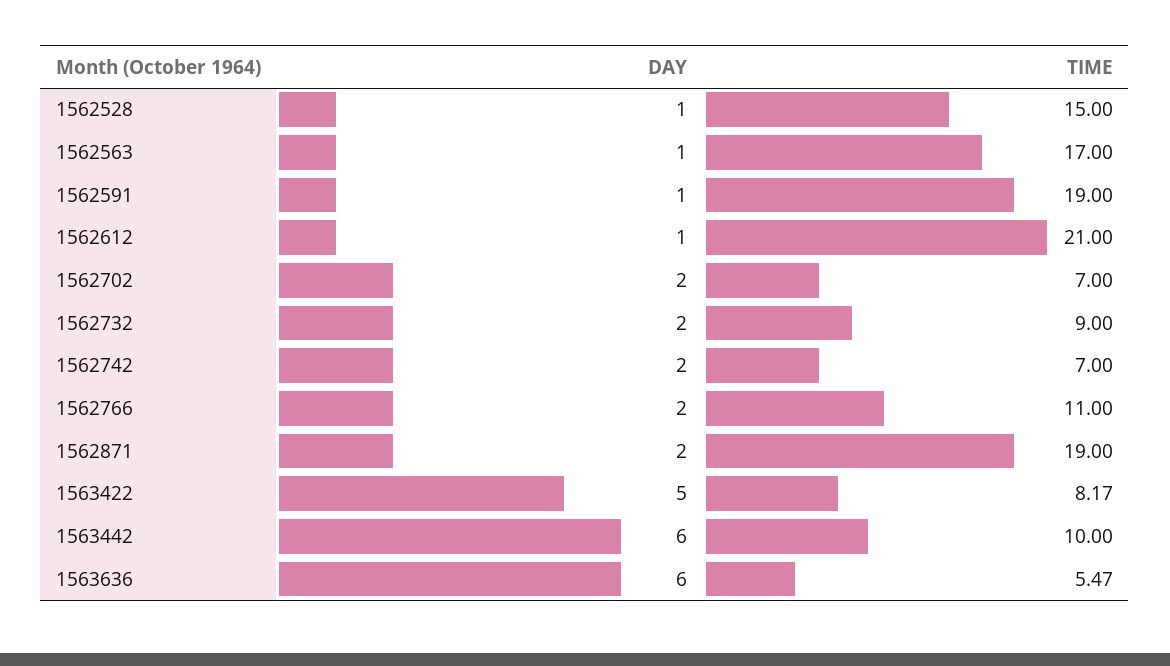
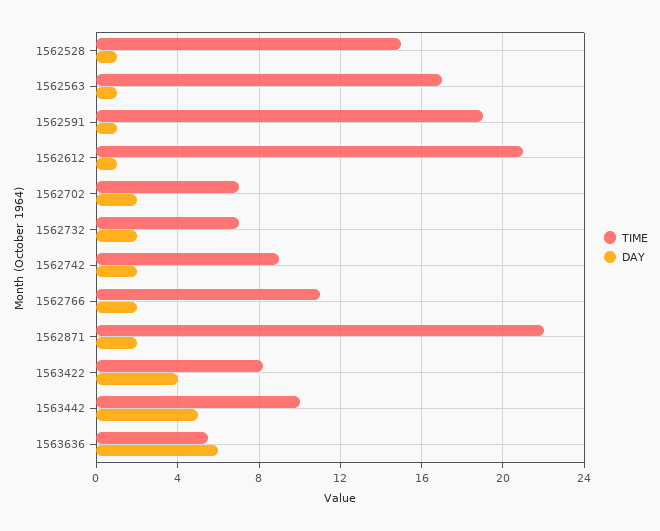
  {
    "DAY": {
      "1562528": 1,
      "1562563": 1,
      "1562591": 1,
      "1562612": 1,
      "1562702": 2,
      "1562732": 2,
      "1562742": 2,
      "1562766": 2,
      "1562871": 2,
-     "1563422": 5,
+     "1563422": 4,
-     "1563442": 6,
+     "1563442": 5,
      "1563636": 6
    },
    "TIME": {
      "1562528": 15,
      "1562563": 17,
      "1562591": 19,
      "1562612": 21,
      "1562702": 7,
-     "1562732": 9,
+     "1562732": 7,
-     "1562742": 7,
+     "1562742": 9,
      "1562766": 11,
-     "1562871": 19,
+     "1562871": 22,
      "1563422": 8.17,
      "1563442": 10,
      "1563636": 5.47
    }
  }

